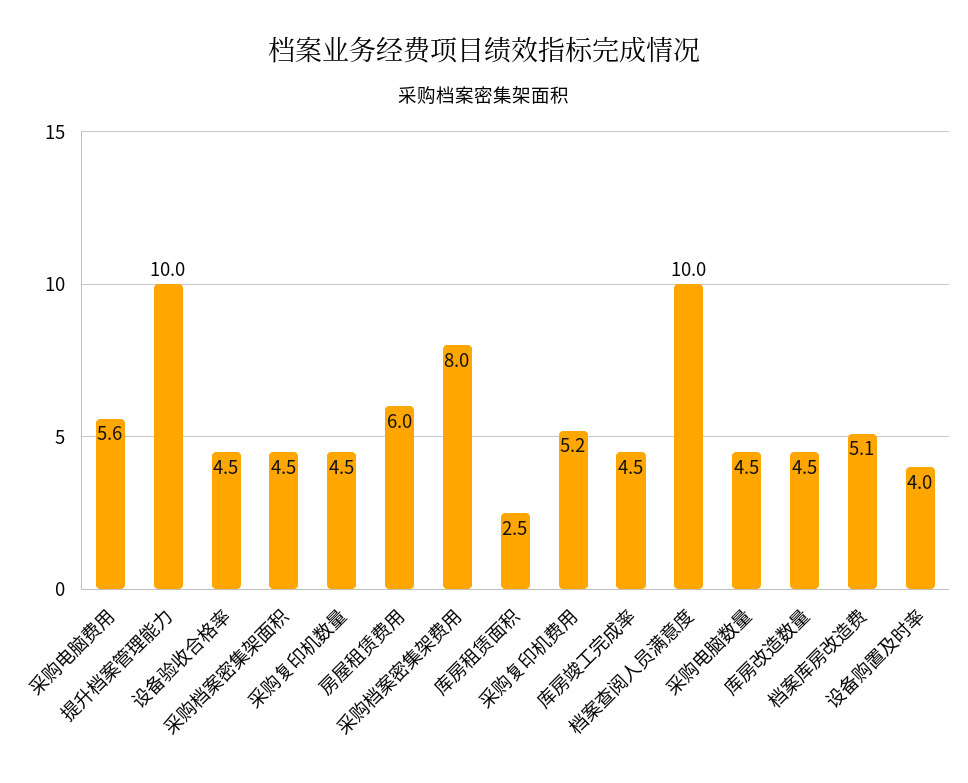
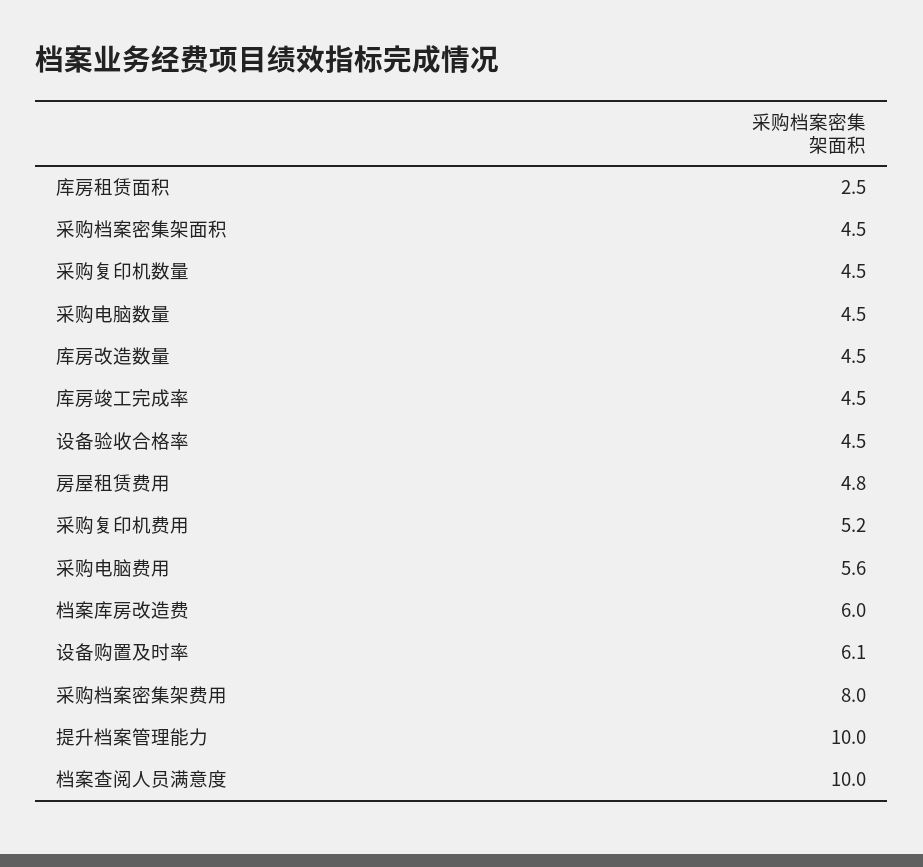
  {
    "采购电脑费用": 5.6,
    "提升档案管理能力": 10,
    "设备验收合格率": 4.5,
    "采购档案密集架面积": 4.5,
    "采购复印机数量": 4.5,
-   "房屋租赁费用": 6,
+   "房屋租赁费用": 4.8,
    "采购档案密集架费用": 8,
    "库房租赁面积": 2.5,
    "采购复印机费用": 5.2,
    "库房竣工完成率": 4.5,
    "档案查阅人员满意度": 10,
    "采购电脑数量": 4.5,
    "库房改造数量": 4.5,
-   "档案库房改造费": 5.1,
+   "档案库房改造费": 6,
-   "设备购置及时率": 4
+   "设备购置及时率": 6.1
  }

